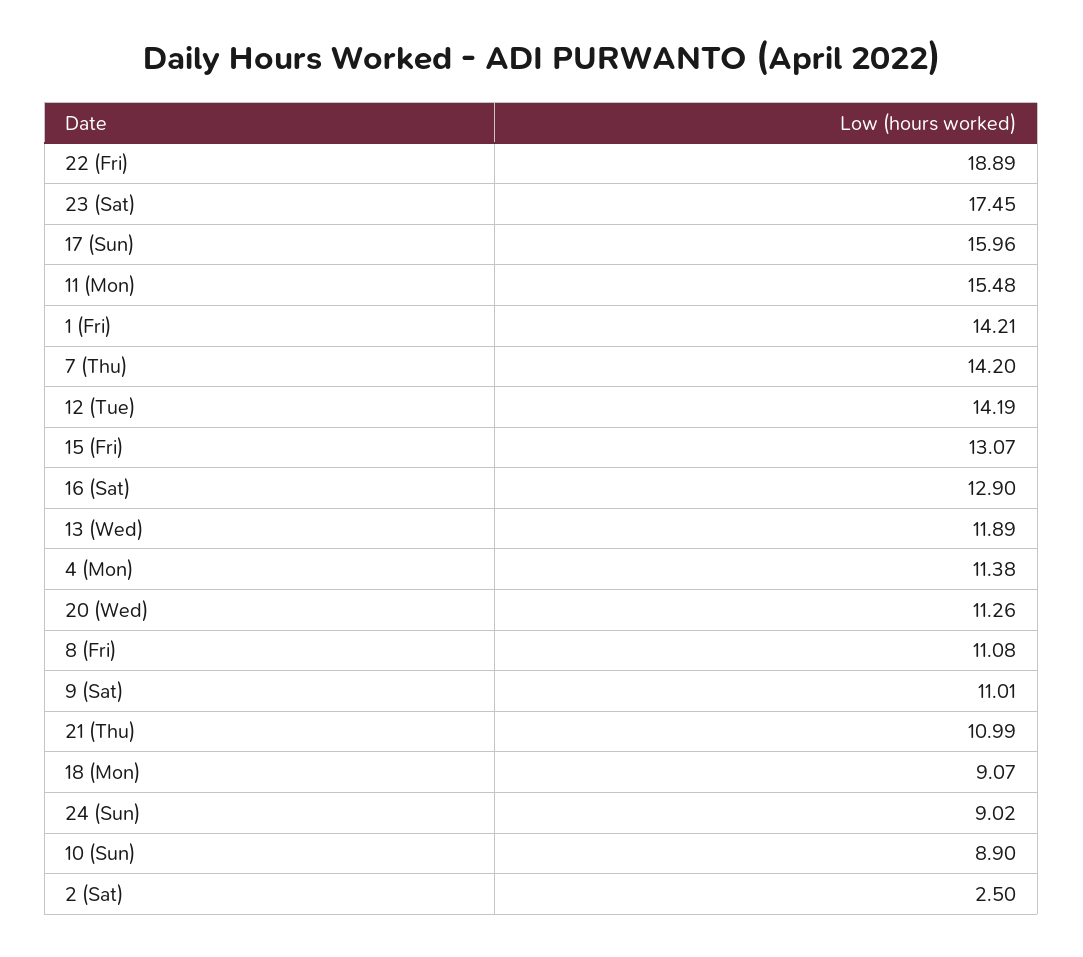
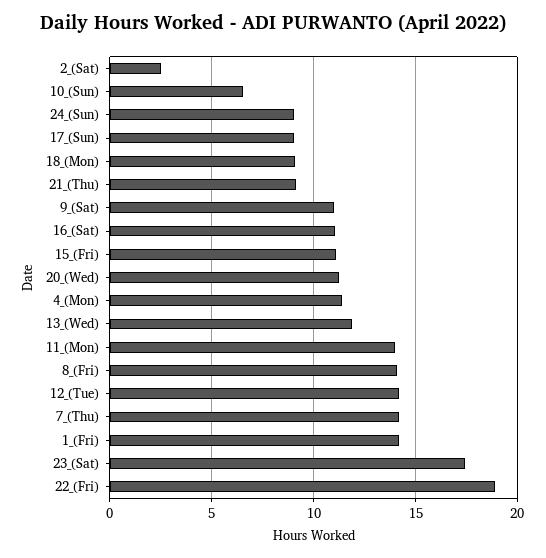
  {
    "22 (Fri)": 18.89,
    "23 (Sat)": 17.45,
-   "17 (Sun)": 15.96,
+   "17 (Sun)": 9,
-   "11 (Mon)": 15.48,
+   "11 (Mon)": 14,
    "1 (Fri)": 14.21,
    "7 (Thu)": 14.2,
    "12 (Tue)": 14.19,
-   "15 (Fri)": 13.07,
+   "15 (Fri)": 11,
-   "16 (Sat)": 12.9,
+   "16 (Sat)": 11,
    "13 (Wed)": 11.89,
    "4 (Mon)": 11.38,
    "20 (Wed)": 11.26,
-   "8 (Fri)": 11.08,
+   "8 (Fri)": 14,
    "9 (Sat)": 11.01,
-   "21 (Thu)": 10.99,
+   "21 (Thu)": 9,
    "18 (Mon)": 9.07,
    "24 (Sun)": 9.02,
-   "10 (Sun)": 8.9,
+   "10 (Sun)": 6.5,
    "2 (Sat)": 2.5
  }

